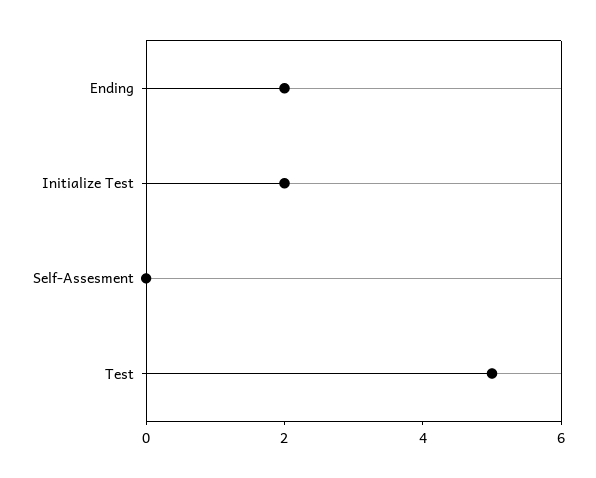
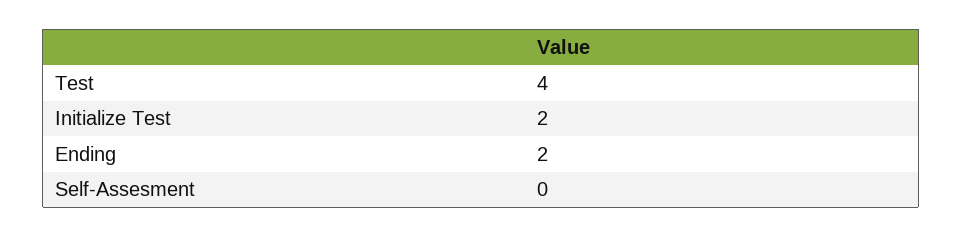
  {
    "Ending": 2,
    "Initialize Test": 2,
    "Self-Assesment": 0,
-   "Test": 5
+   "Test": 4
  }

